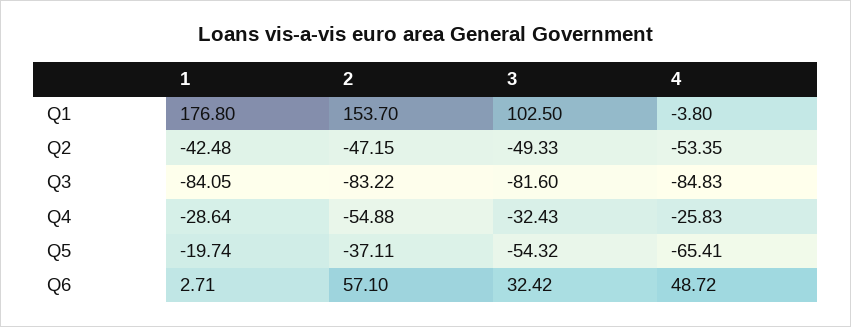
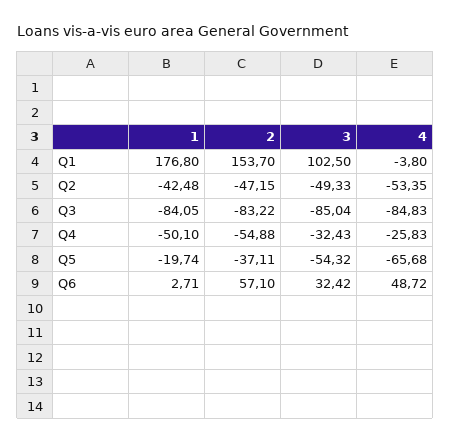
  {
    "1": {
      "Q1": 176.8,
      "Q2": -42.48,
      "Q3": -84.05,
-     "Q4": -28.64,
+     "Q4": -50.1,
      "Q5": -19.74,
      "Q6": 2.71
    },
    "2": {
      "Q1": 153.7,
      "Q2": -47.15,
      "Q3": -83.22,
      "Q4": -54.88,
      "Q5": -37.11,
      "Q6": 57.1
    },
    "3": {
      "Q1": 102.5,
      "Q2": -49.33,
-     "Q3": -81.6,
+     "Q3": -85.04,
      "Q4": -32.43,
      "Q5": -54.32,
      "Q6": 32.42
    },
    "4": {
      "Q1": -3.8,
      "Q2": -53.35,
      "Q3": -84.83,
      "Q4": -25.83,
-     "Q5": -65.41,
+     "Q5": -65.68,
      "Q6": 48.72
    }
  }

